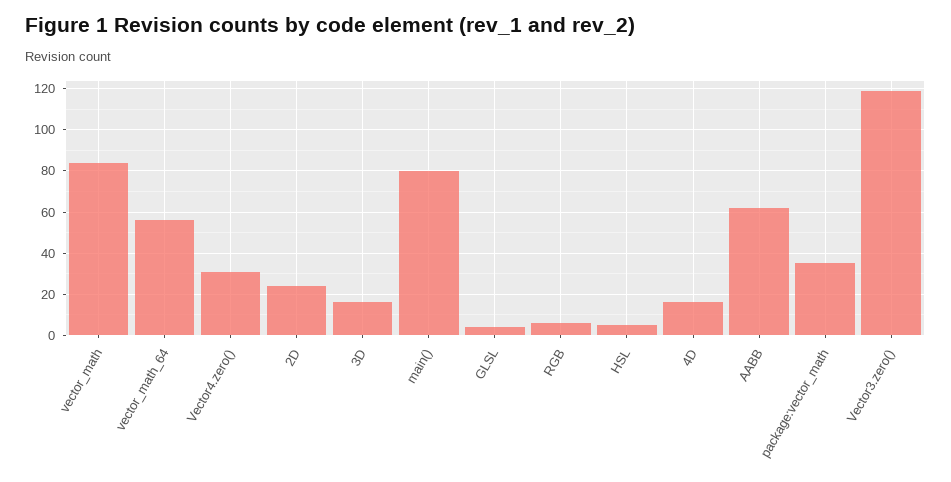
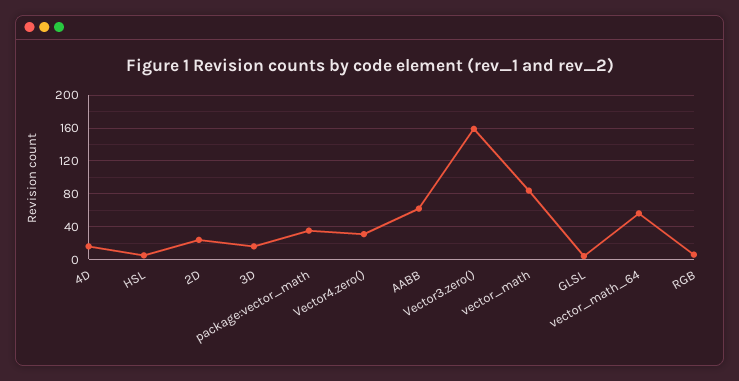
  {
    "vector_math": 85,
    "vector_math_64": 55,
    "Vector4.zero()": 30,
    "2D": 25,
    "3D": 15,
-   "main()": 80,
    "GLSL": 5,
    "RGB": 5,
    "HSL": 5,
    "4D": 15,
    "AABB": 60,
    "package:vector_math": 35,
-   "Vector3.zero()": 120
+   "Vector3.zero()": 160
  }

